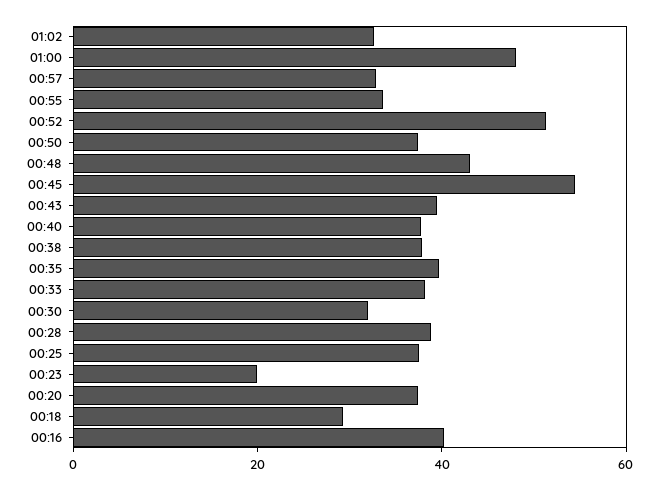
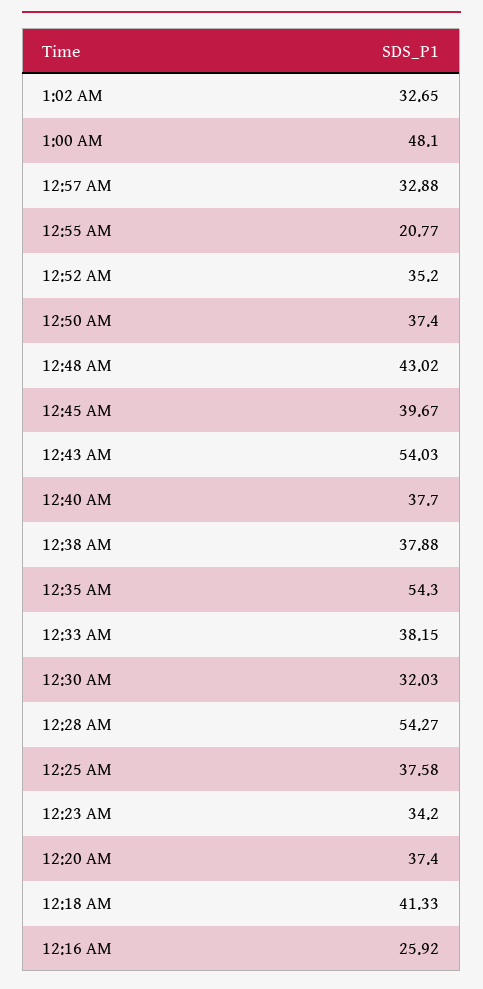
  {
    "01:02": 32.65,
    "01:00": 48.1,
    "00:57": 32.88,
-   "00:55": 35,
+   "00:55": 20.77,
-   "00:52": 50,
+   "00:52": 35.2,
    "00:50": 37.4,
    "00:48": 43.02,
-   "00:45": 55,
+   "00:45": 39.67,
-   "00:43": 40,
+   "00:43": 54.03,
    "00:40": 37.7,
    "00:38": 37.88,
-   "00:35": 40,
+   "00:35": 54.3,
    "00:33": 38.15,
    "00:30": 32.03,
-   "00:28": 40,
+   "00:28": 54.27,
    "00:25": 37.58,
-   "00:23": 20,
+   "00:23": 34.2,
    "00:20": 37.4,
-   "00:18": 30,
+   "00:18": 41.33,
-   "00:16": 40
+   "00:16": 25.92
  }

